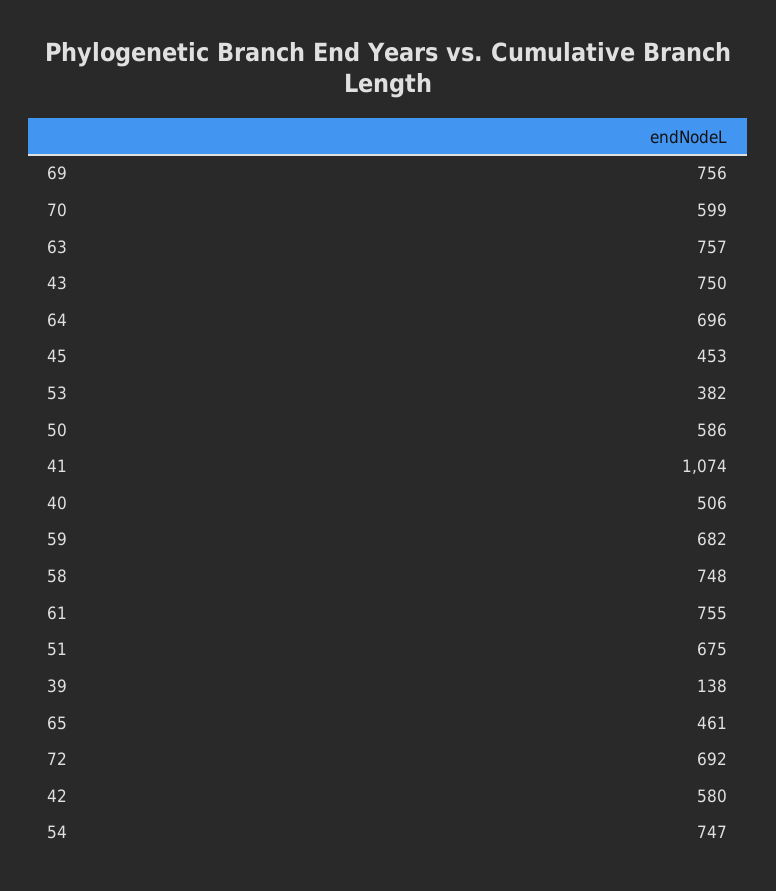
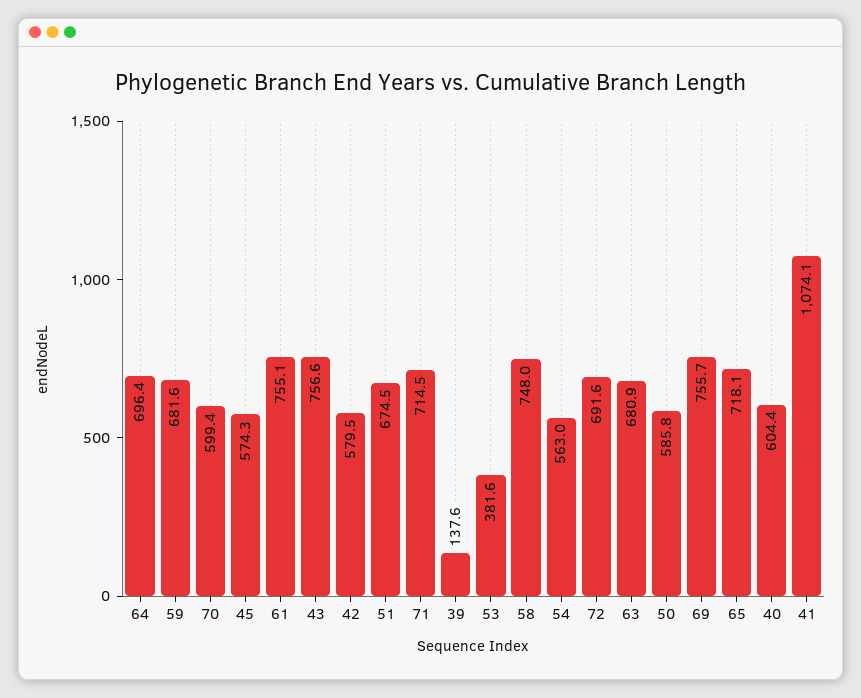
  {
    "69": 755.7,
    "70": 599.4,
-   "63": 757,
+   "63": 680.9,
-   "43": 750,
+   "43": 756.6,
    "64": 696.4,
-   "45": 453,
+   "45": 574.3,
    "53": 381.6,
    "50": 585.8,
    "41": 1074.1,
-   "40": 506,
+   "40": 604.4,
    "59": 681.6,
    "58": 748,
    "61": 755.1,
    "51": 674.5,
    "39": 137.6,
-   "65": 461,
+   "65": 718.1,
    "72": 691.6,
    "42": 579.5,
-   "54": 747
+   "54": 563,
+   "71": 714.5
  }

